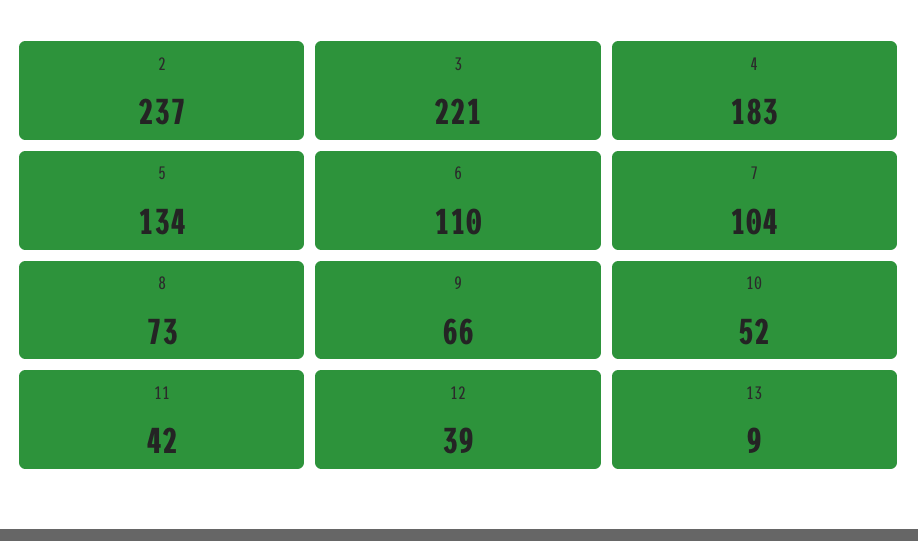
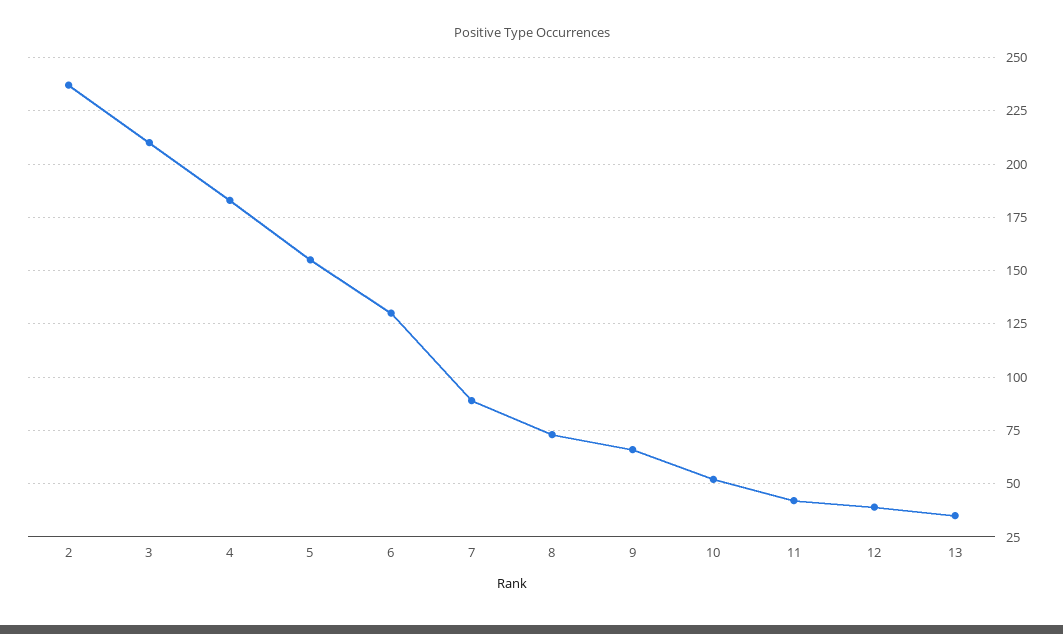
  {
    "2": 237,
-   "3": 221,
+   "3": 210,
    "4": 183,
-   "5": 134,
+   "5": 155,
-   "6": 110,
+   "6": 130,
-   "7": 104,
+   "7": 90,
    "8": 73,
    "9": 66,
    "10": 52,
    "11": 42,
    "12": 39,
-   "13": 9
+   "13": 35
  }

